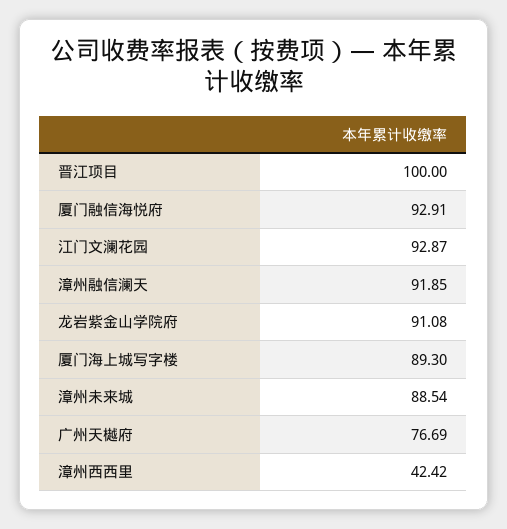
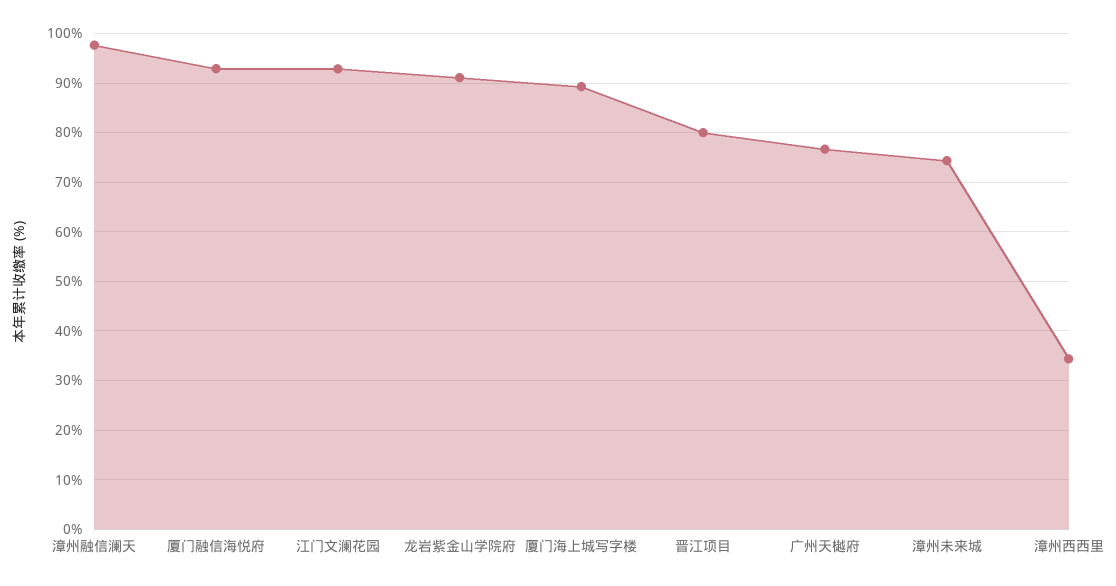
  {
-   "晋江项目": 100,
+   "晋江项目": 80,
    "厦门融信海悦府": 92.91,
    "江门文澜花园": 92.87,
-   "漳州融信澜天": 91.85,
+   "漳州融信澜天": 98,
    "龙岩紫金山学院府": 91.08,
    "厦门海上城写字楼": 89.3,
-   "漳州未来城": 88.54,
+   "漳州未来城": 74,
    "广州天樾府": 76.69,
-   "漳州西西里": 42.42
+   "漳州西西里": 34
  }

